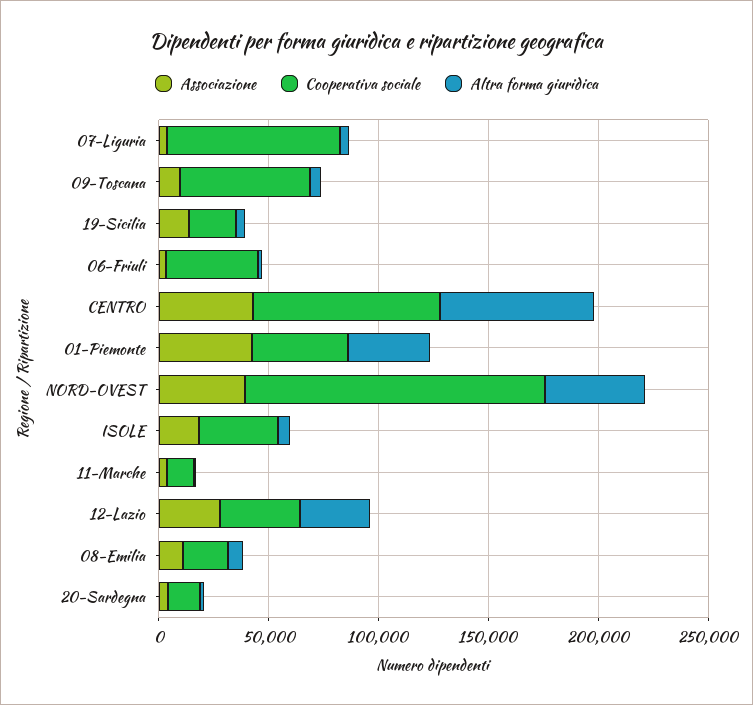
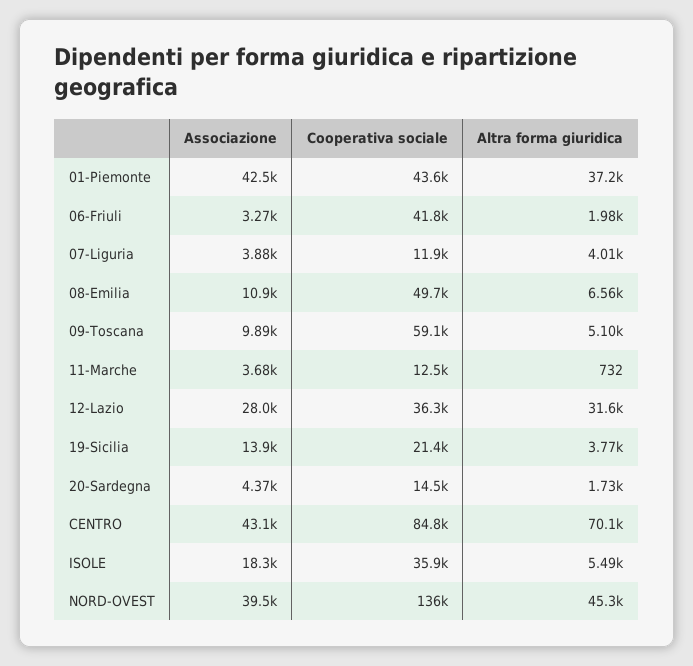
  {
    "Associazione": {
      "07-Liguria": 3880,
      "09-Toscana": 9890,
      "19-Sicilia": 13900,
      "06-Friuli": 3270,
      "CENTRO": 43100,
      "01-Piemonte": 42500,
      "NORD-OVEST": 39500,
      "ISOLE": 18300,
      "11-Marche": 3680,
      "12-Lazio": 28000,
      "08-Emilia": 10900,
      "20-Sardegna": 4370
    },
    "Cooperativa sociale": {
-     "07-Liguria": 80000,
+     "07-Liguria": 11900,
      "09-Toscana": 59100,
      "19-Sicilia": 21400,
      "06-Friuli": 41800,
      "CENTRO": 84800,
      "01-Piemonte": 43600,
      "NORD-OVEST": 136000,
      "ISOLE": 35900,
      "11-Marche": 12500,
      "12-Lazio": 36300,
-     "08-Emilia": 20000,
+     "08-Emilia": 49700,
      "20-Sardegna": 14500
    },
    "Altra forma giuridica": {
      "07-Liguria": 4010,
      "09-Toscana": 5100,
      "19-Sicilia": 3770,
      "06-Friuli": 1980,
      "CENTRO": 70100,
      "01-Piemonte": 37200,
      "NORD-OVEST": 45300,
      "ISOLE": 5490,
      "11-Marche": 732,
      "12-Lazio": 31600,
      "08-Emilia": 6560,
      "20-Sardegna": 1730
    }
  }

